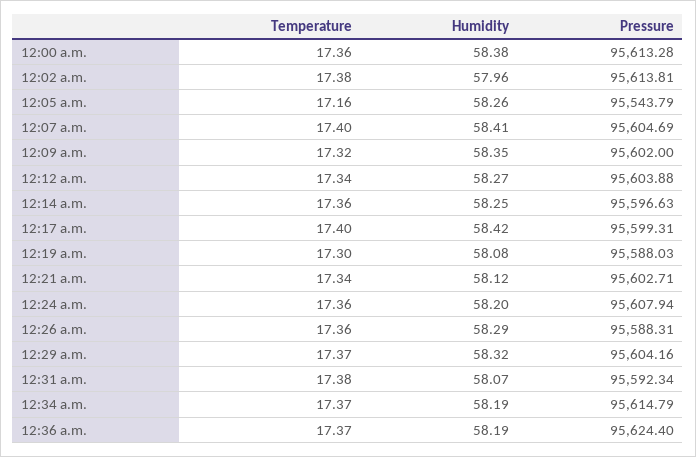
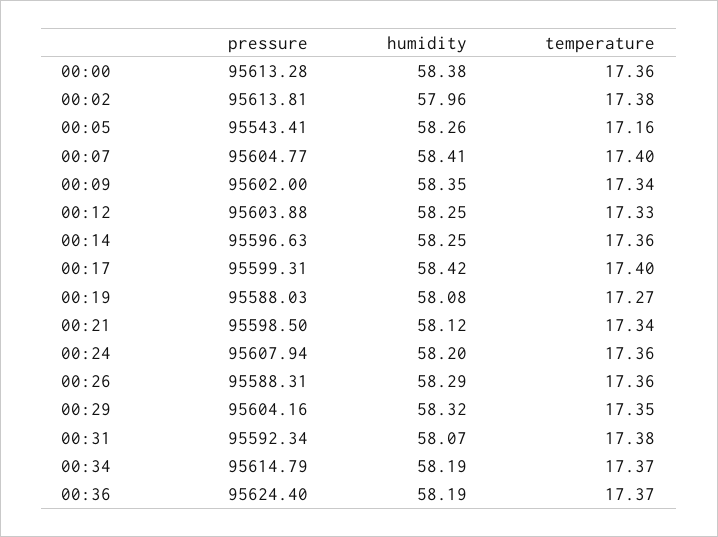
  {
    "Temperature": {
      "12:00 a.m.": 17.36,
      "12:02 a.m.": 17.38,
      "12:05 a.m.": 17.16,
      "12:07 a.m.": 17.4,
-     "12:09 a.m.": 17.32,
+     "12:09 a.m.": 17.34,
-     "12:12 a.m.": 17.34,
+     "12:12 a.m.": 17.33,
      "12:14 a.m.": 17.36,
      "12:17 a.m.": 17.4,
-     "12:19 a.m.": 17.3,
+     "12:19 a.m.": 17.27,
      "12:21 a.m.": 17.34,
      "12:24 a.m.": 17.36,
      "12:26 a.m.": 17.36,
-     "12:29 a.m.": 17.37,
+     "12:29 a.m.": 17.35,
      "12:31 a.m.": 17.38,
      "12:34 a.m.": 17.37,
      "12:36 a.m.": 17.37
    },
    "Humidity": {
      "12:00 a.m.": 58.38,
      "12:02 a.m.": 57.96,
      "12:05 a.m.": 58.26,
      "12:07 a.m.": 58.41,
      "12:09 a.m.": 58.35,
-     "12:12 a.m.": 58.27,
+     "12:12 a.m.": 58.25,
      "12:14 a.m.": 58.25,
      "12:17 a.m.": 58.42,
      "12:19 a.m.": 58.08,
      "12:21 a.m.": 58.12,
      "12:24 a.m.": 58.2,
      "12:26 a.m.": 58.29,
      "12:29 a.m.": 58.32,
      "12:31 a.m.": 58.07,
      "12:34 a.m.": 58.19,
      "12:36 a.m.": 58.19
    },
    "Pressure": {
      "12:00 a.m.": 95613.28,
      "12:02 a.m.": 95613.81,
-     "12:05 a.m.": 95543.79,
+     "12:05 a.m.": 95543.41,
-     "12:07 a.m.": 95604.69,
+     "12:07 a.m.": 95604.77,
      "12:09 a.m.": 95602,
      "12:12 a.m.": 95603.88,
      "12:14 a.m.": 95596.63,
      "12:17 a.m.": 95599.31,
      "12:19 a.m.": 95588.03,
-     "12:21 a.m.": 95602.71,
+     "12:21 a.m.": 95598.5,
      "12:24 a.m.": 95607.94,
      "12:26 a.m.": 95588.31,
      "12:29 a.m.": 95604.16,
      "12:31 a.m.": 95592.34,
      "12:34 a.m.": 95614.79,
      "12:36 a.m.": 95624.4
    }
  }

